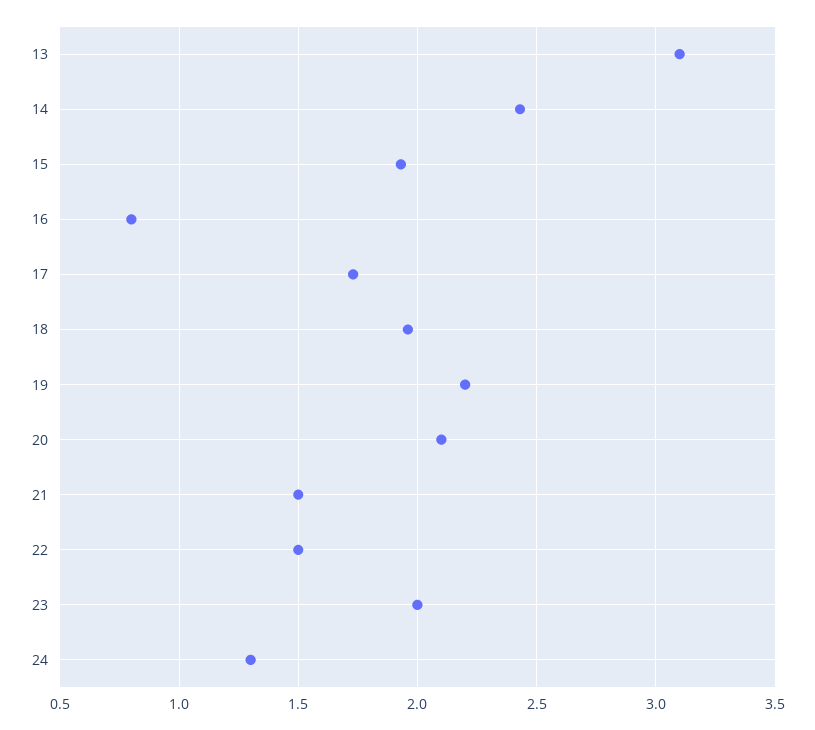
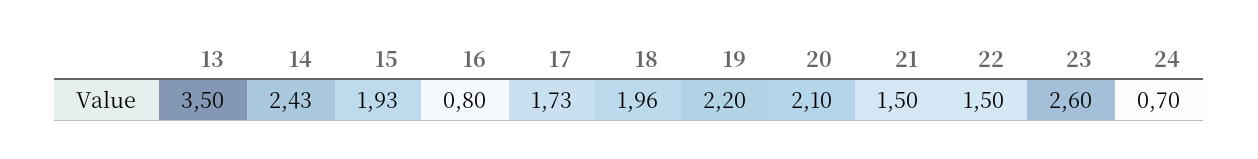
  {
-   "13": 3.1,
+   "13": 3.5,
    "14": 2.43,
    "15": 1.93,
    "16": 0.8,
    "17": 1.73,
    "18": 1.96,
    "19": 2.2,
    "20": 2.1,
    "21": 1.5,
    "22": 1.5,
-   "23": 2,
+   "23": 2.6,
-   "24": 1.3
+   "24": 0.7
  }

